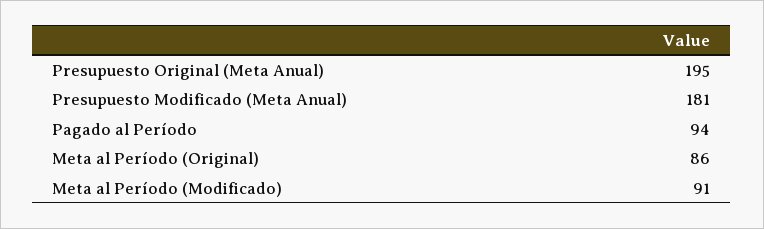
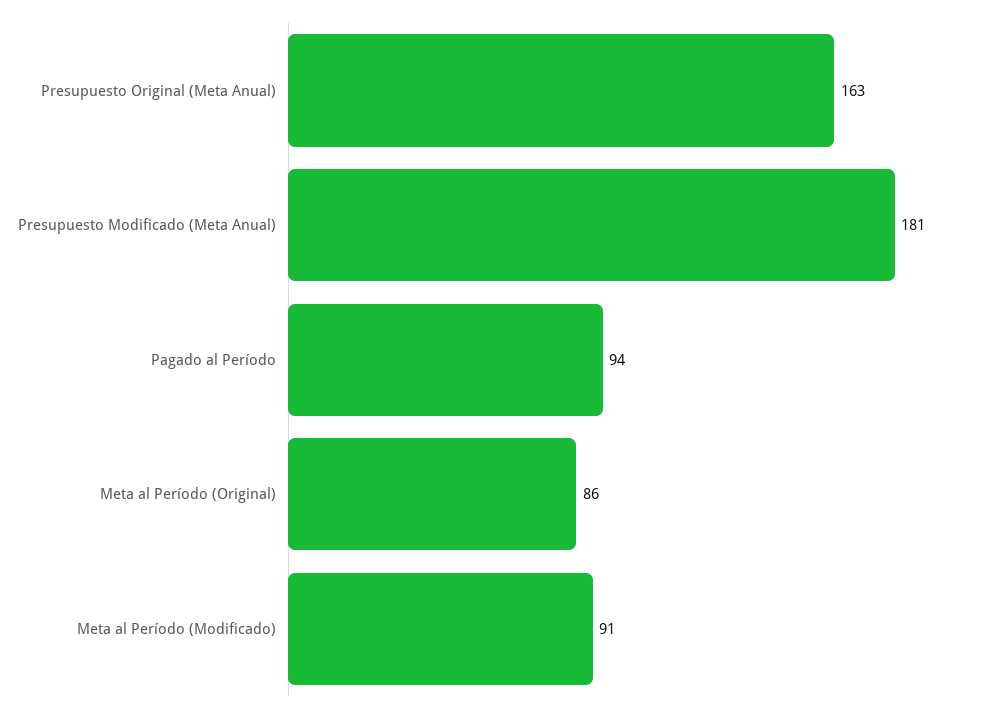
  {
-   "Presupuesto Original (Meta Anual)": 195,
+   "Presupuesto Original (Meta Anual)": 163,
    "Presupuesto Modificado (Meta Anual)": 181,
    "Pagado al Período": 94,
    "Meta al Período (Original)": 86,
    "Meta al Período (Modificado)": 91
  }

